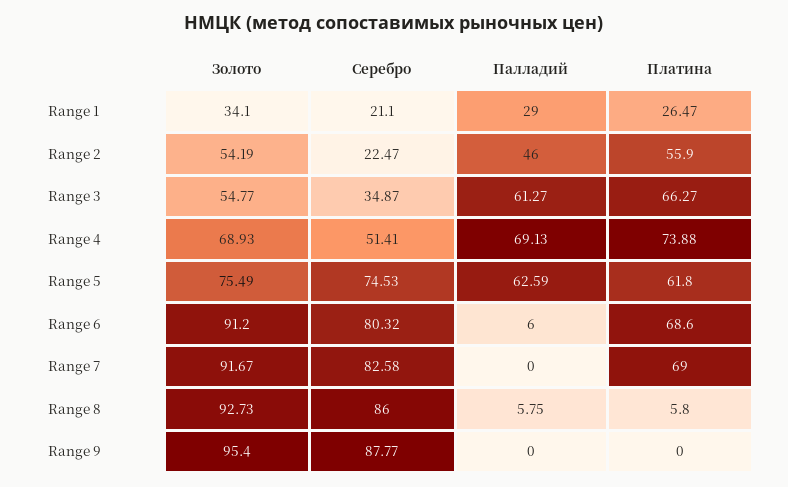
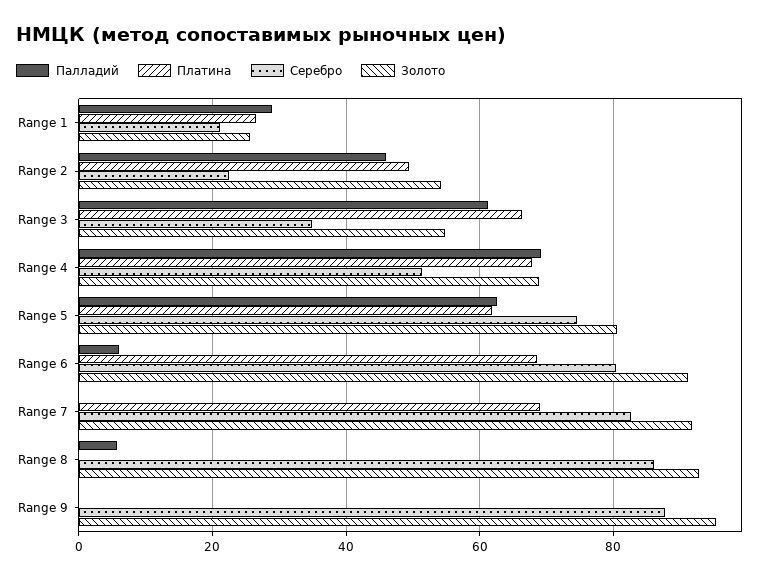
  {
    "Золото": {
-     "Range 1": 34.1,
+     "Range 1": 26,
      "Range 2": 54.19,
      "Range 3": 54.77,
      "Range 4": 68.93,
-     "Range 5": 75.49,
+     "Range 5": 80,
      "Range 6": 91.2,
      "Range 7": 91.67,
      "Range 8": 92.73,
      "Range 9": 95.4
    },
    "Серебро": {
      "Range 1": 21.1,
      "Range 2": 22.47,
      "Range 3": 34.87,
      "Range 4": 51.41,
      "Range 5": 74.53,
      "Range 6": 80.32,
      "Range 7": 82.58,
      "Range 8": 86,
      "Range 9": 87.77
    },
    "Палладий": {
      "Range 1": 29,
      "Range 2": 46,
      "Range 3": 61.27,
      "Range 4": 69.13,
      "Range 5": 62.59,
      "Range 6": 6,
      "Range 7": 0,
      "Range 8": 5.75,
      "Range 9": 0
    },
    "Платина": {
      "Range 1": 26.47,
-     "Range 2": 55.9,
+     "Range 2": 50,
      "Range 3": 66.27,
-     "Range 4": 73.88,
+     "Range 4": 68,
      "Range 5": 61.8,
      "Range 6": 68.6,
      "Range 7": 69,
-     "Range 8": 5.8,
+     "Range 8": 0,
      "Range 9": 0
    }
  }

